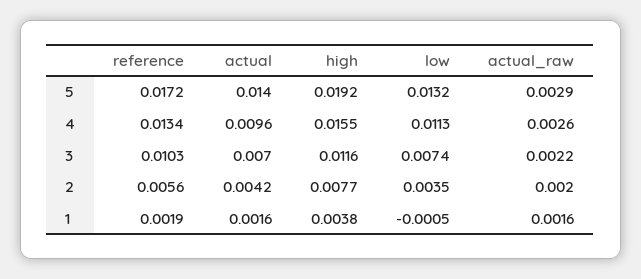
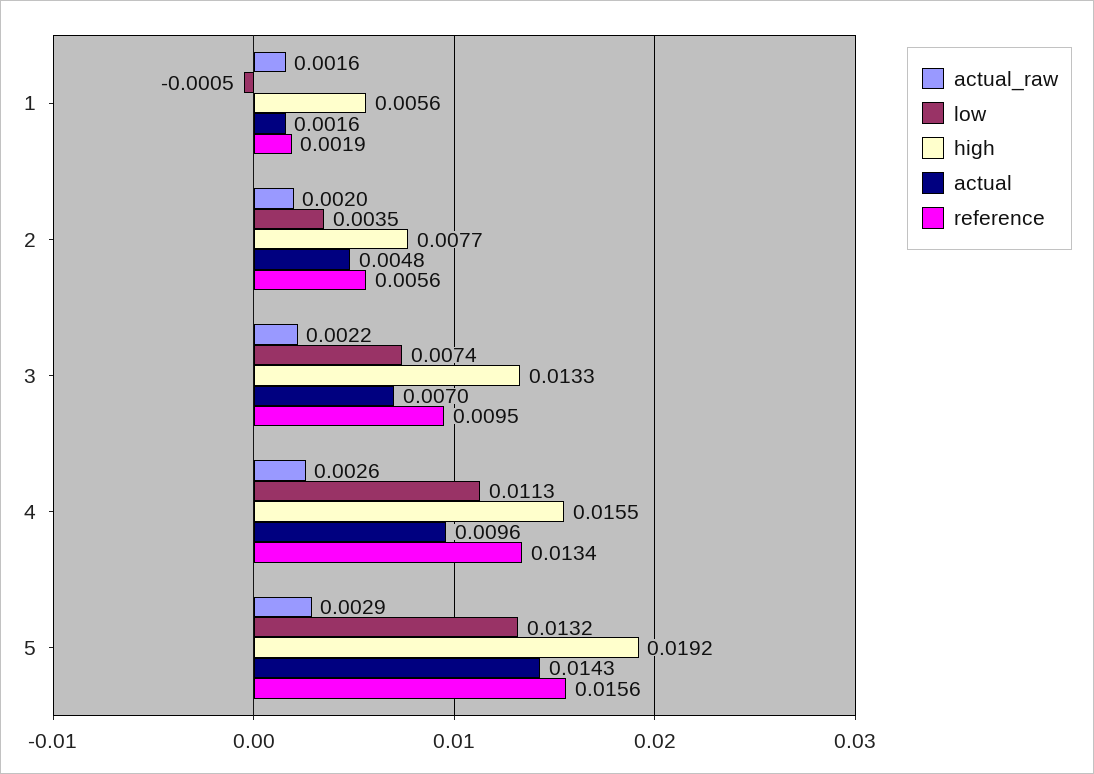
  {
    "reference": {
-     "5": 0.0172,
+     "5": 0.0156,
      "4": 0.0134,
-     "3": 0.0103,
+     "3": 0.0095,
      "2": 0.0056,
      "1": 0.0019
    },
    "actual": {
-     "5": 0.014,
+     "5": 0.0143,
      "4": 0.0096,
      "3": 0.007,
-     "2": 0.0042,
+     "2": 0.0048,
      "1": 0.0016
    },
    "high": {
      "5": 0.0192,
      "4": 0.0155,
-     "3": 0.0116,
+     "3": 0.0133,
      "2": 0.0077,
-     "1": 0.0038
+     "1": 0.0056
    },
    "low": {
      "5": 0.0132,
      "4": 0.0113,
      "3": 0.0074,
      "2": 0.0035,
      "1": -0.0005
    },
    "actual_raw": {
      "5": 0.0029,
      "4": 0.0026,
      "3": 0.0022,
      "2": 0.002,
      "1": 0.0016
    }
  }

